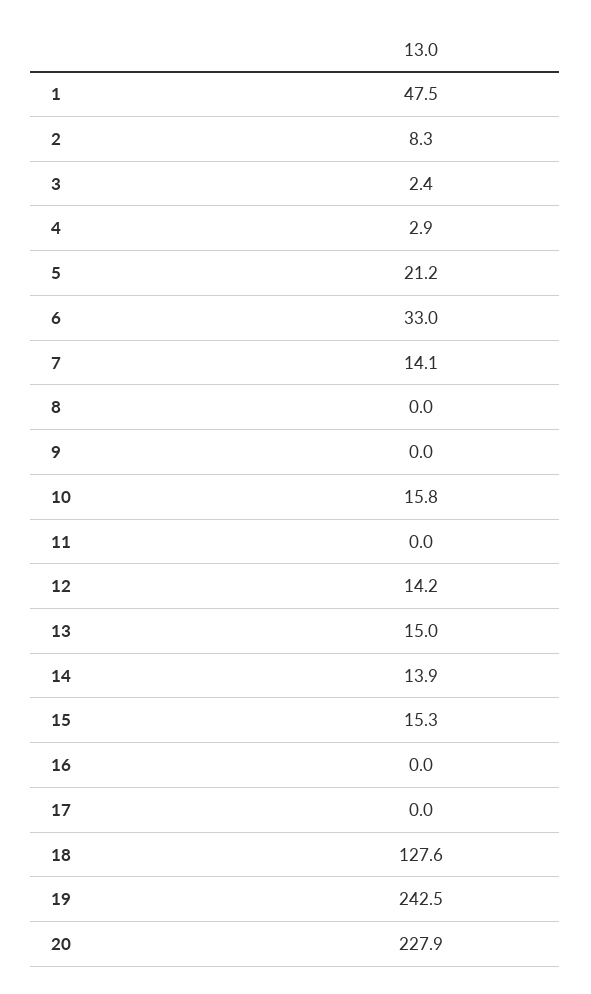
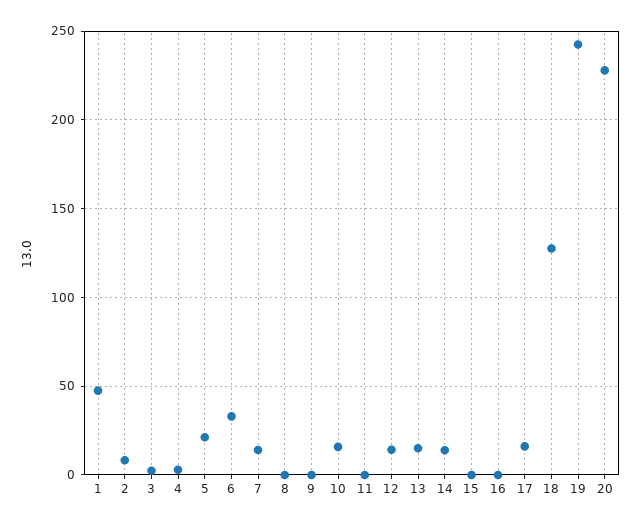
  {
    "1": 47.5,
    "2": 8.3,
    "3": 2.4,
    "4": 2.9,
    "5": 21.2,
    "6": 33,
    "7": 14.1,
    "8": 0,
    "9": 0,
    "10": 15.8,
    "11": 0,
    "12": 14.2,
    "13": 15,
    "14": 13.9,
-   "15": 15.3,
+   "15": 0,
    "16": 0,
-   "17": 0,
+   "17": 15,
    "18": 127.6,
    "19": 242.5,
    "20": 227.9
  }

